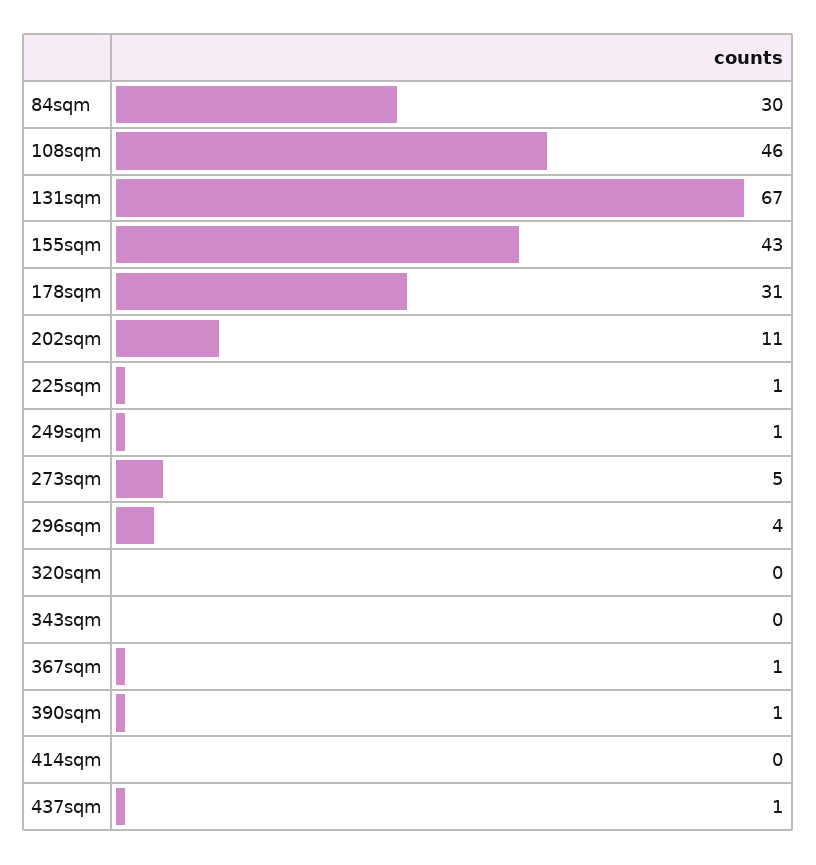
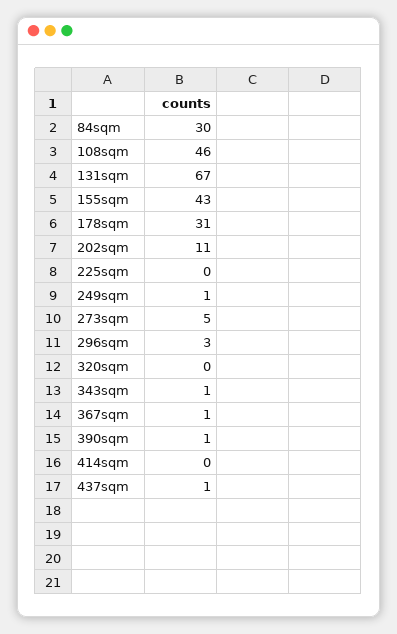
  {
    "84sqm": 30,
    "108sqm": 46,
    "131sqm": 67,
    "155sqm": 43,
    "178sqm": 31,
    "202sqm": 11,
-   "225sqm": 1,
+   "225sqm": 0,
    "249sqm": 1,
    "273sqm": 5,
-   "296sqm": 4,
+   "296sqm": 3,
    "320sqm": 0,
-   "343sqm": 0,
+   "343sqm": 1,
    "367sqm": 1,
    "390sqm": 1,
    "414sqm": 0,
    "437sqm": 1
  }

